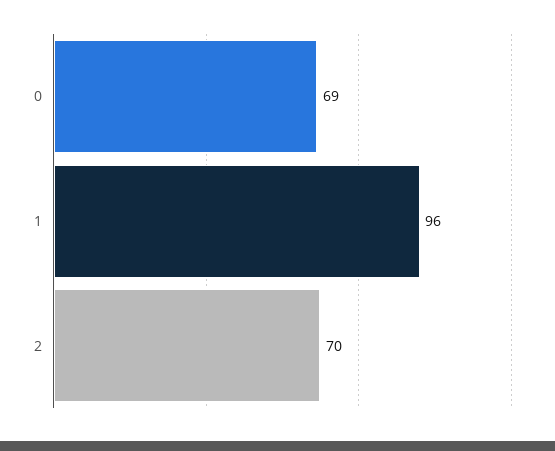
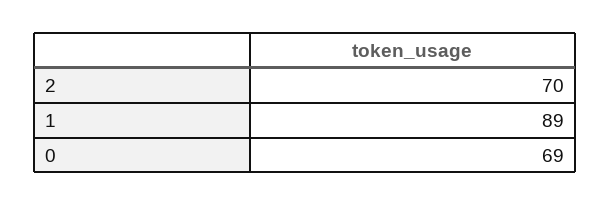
  {
    "0": 69,
-   "1": 96,
+   "1": 89,
    "2": 70
  }

